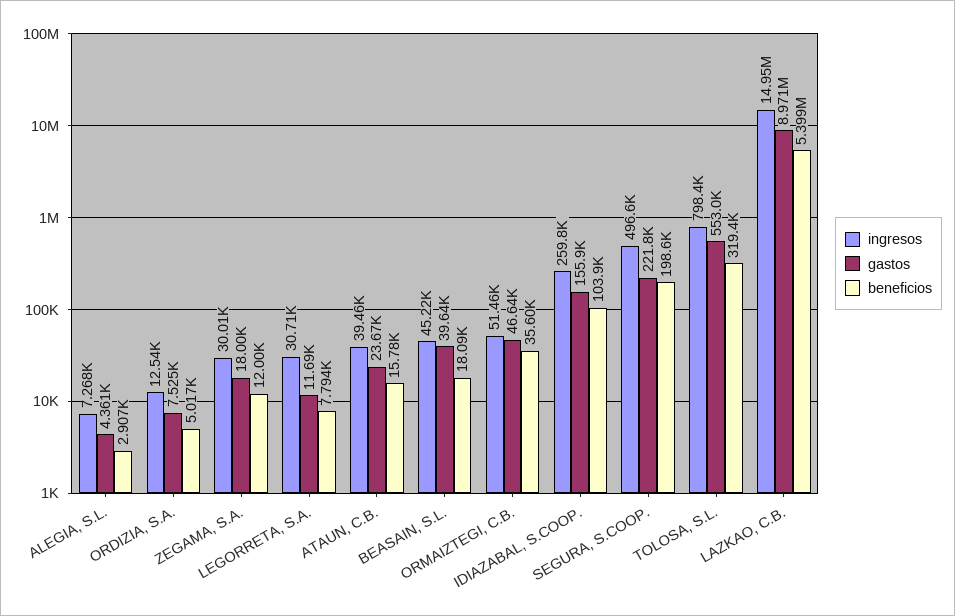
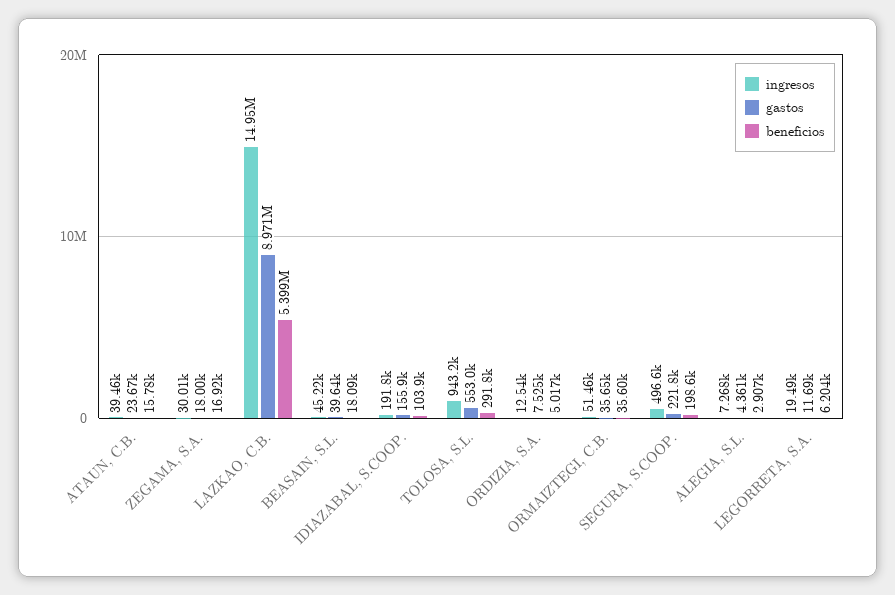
  {
    "ingresos": {
      "ALEGIA, S.L.": 7268,
      "ORDIZIA, S.A.": 12540,
      "ZEGAMA, S.A.": 30010,
-     "LEGORRETA, S.A.": 30710,
+     "LEGORRETA, S.A.": 19490,
      "ATAUN, C.B.": 39460,
      "BEASAIN, S.L.": 45220,
      "ORMAIZTEGI, C.B.": 51460,
-     "IDIAZABAL, S.COOP.": 259800,
+     "IDIAZABAL, S.COOP.": 191800,
      "SEGURA, S.COOP.": 496600,
-     "TOLOSA, S.L.": 798400,
+     "TOLOSA, S.L.": 943200,
      "LAZKAO, C.B.": 14950000
    },
    "gastos": {
      "ALEGIA, S.L.": 4361,
      "ORDIZIA, S.A.": 7525,
      "ZEGAMA, S.A.": 18000,
      "LEGORRETA, S.A.": 11690,
      "ATAUN, C.B.": 23670,
      "BEASAIN, S.L.": 39640,
-     "ORMAIZTEGI, C.B.": 46640,
+     "ORMAIZTEGI, C.B.": 35650,
      "IDIAZABAL, S.COOP.": 155900,
      "SEGURA, S.COOP.": 221800,
      "TOLOSA, S.L.": 553000,
      "LAZKAO, C.B.": 8971000
    },
    "beneficios": {
      "ALEGIA, S.L.": 2907,
      "ORDIZIA, S.A.": 5017,
-     "ZEGAMA, S.A.": 12000,
+     "ZEGAMA, S.A.": 16920,
-     "LEGORRETA, S.A.": 7794,
+     "LEGORRETA, S.A.": 6204,
      "ATAUN, C.B.": 15780,
      "BEASAIN, S.L.": 18090,
      "ORMAIZTEGI, C.B.": 35600,
      "IDIAZABAL, S.COOP.": 103900,
      "SEGURA, S.COOP.": 198600,
-     "TOLOSA, S.L.": 319400,
+     "TOLOSA, S.L.": 291800,
      "LAZKAO, C.B.": 5399000
    }
  }

